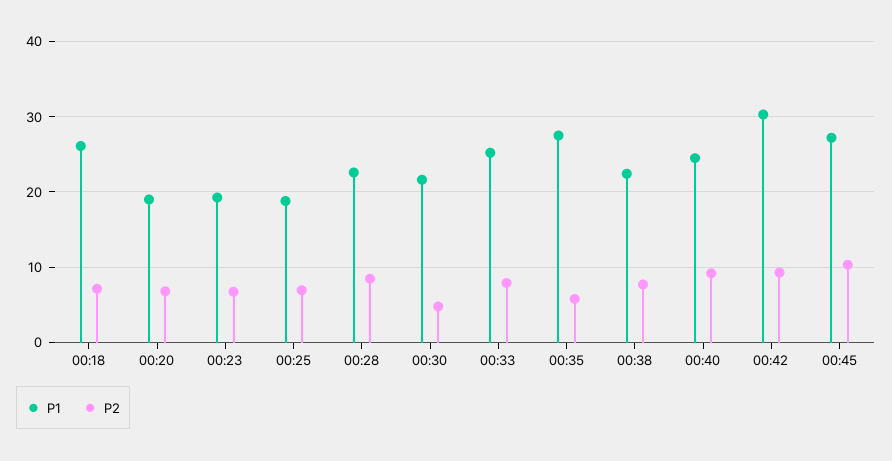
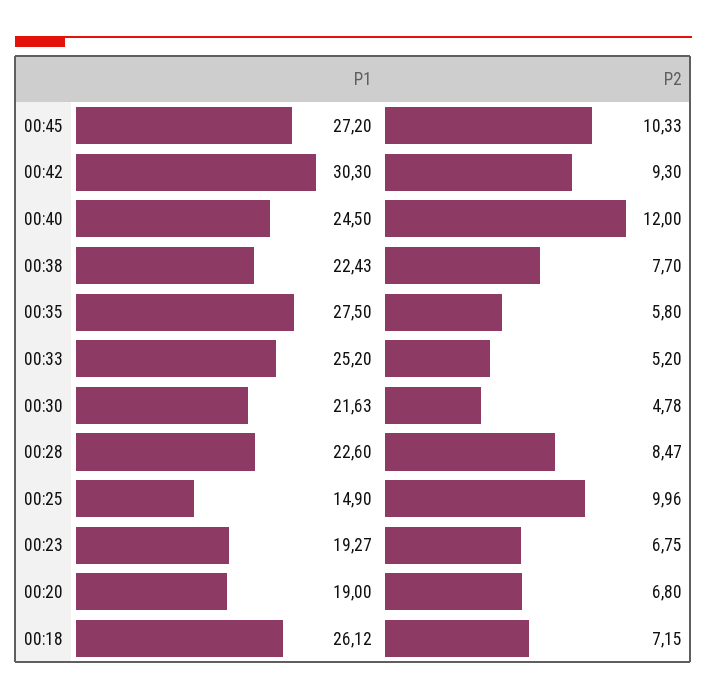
  {
    "P1": {
      "00:18": 26.12,
      "00:20": 19,
      "00:23": 19.27,
-     "00:25": 19,
+     "00:25": 14.9,
      "00:28": 22.6,
      "00:30": 21.63,
      "00:33": 25.2,
      "00:35": 27.5,
      "00:38": 22.43,
      "00:40": 24.5,
      "00:42": 30.3,
      "00:45": 27.2
    },
    "P2": {
      "00:18": 7.15,
      "00:20": 6.8,
      "00:23": 6.75,
-     "00:25": 7,
+     "00:25": 9.96,
      "00:28": 8.47,
      "00:30": 4.78,
-     "00:33": 8,
+     "00:33": 5.2,
      "00:35": 5.8,
      "00:38": 7.7,
-     "00:40": 9,
+     "00:40": 12,
      "00:42": 9.3,
      "00:45": 10.33
    }
  }

